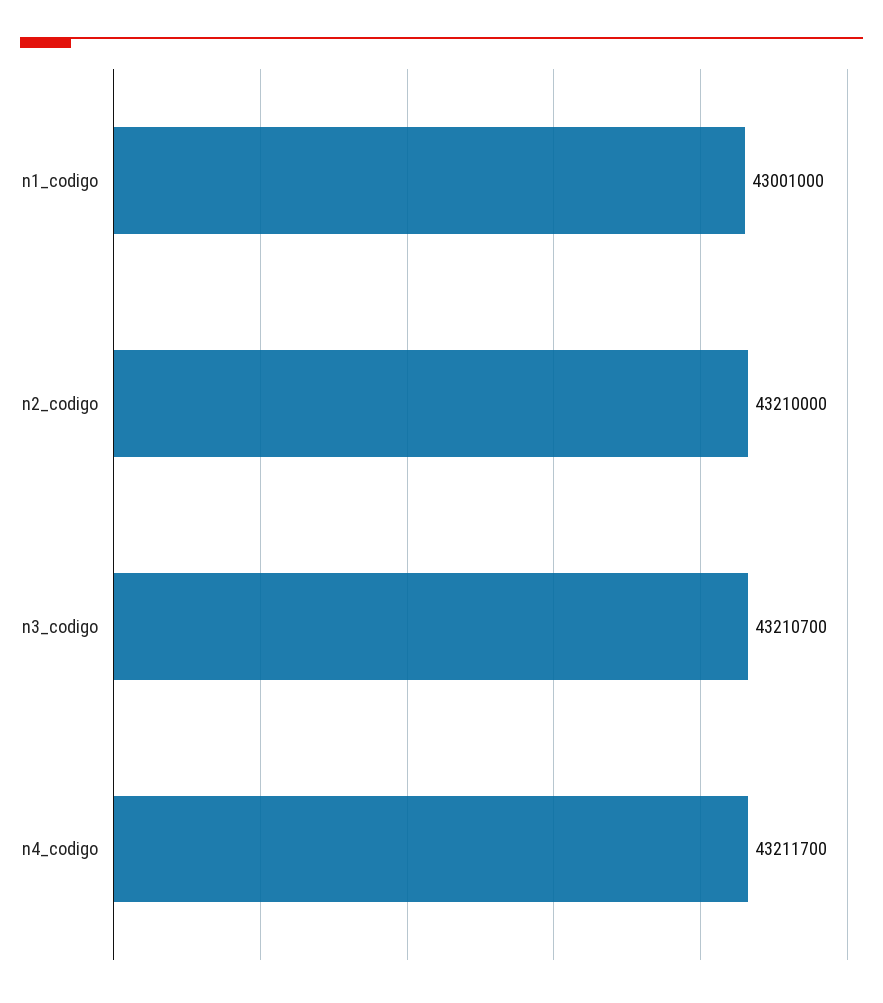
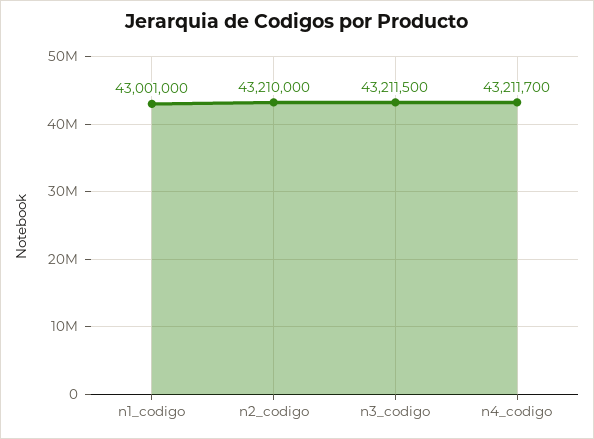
  {
    "n1_codigo": 43001000,
    "n2_codigo": 43210000,
-   "n3_codigo": 43210700,
+   "n3_codigo": 43211500,
    "n4_codigo": 43211700
  }

